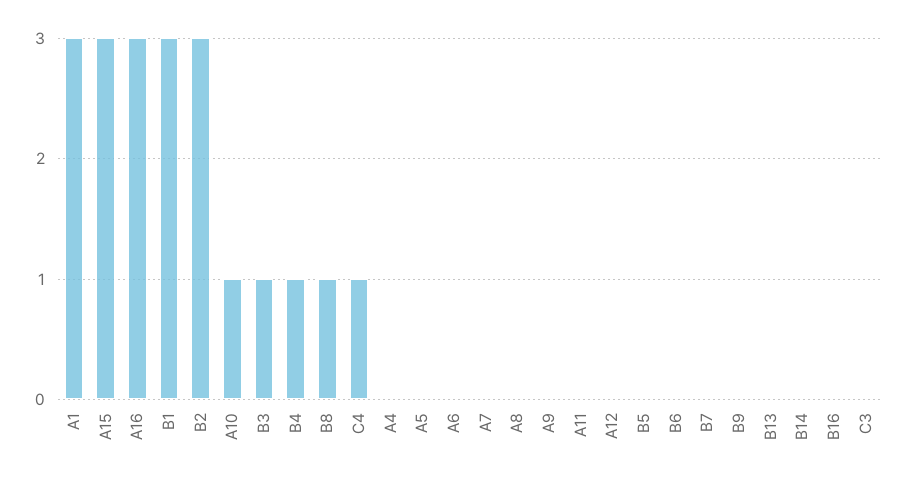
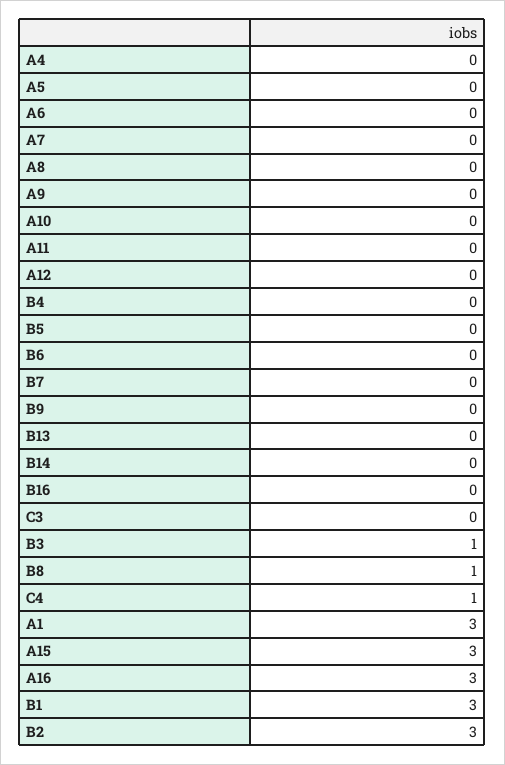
  {
    "A1": 3,
    "A15": 3,
    "A16": 3,
    "B1": 3,
    "B2": 3,
-   "A10": 1,
+   "A10": 0,
    "B3": 1,
-   "B4": 1,
+   "B4": 0,
    "B8": 1,
    "C4": 1,
    "A4": 0,
    "A5": 0,
    "A6": 0,
    "A7": 0,
    "A8": 0,
    "A9": 0,
    "A11": 0,
    "A12": 0,
    "B5": 0,
    "B6": 0,
    "B7": 0,
    "B9": 0,
    "B13": 0,
    "B14": 0,
    "B16": 0,
    "C3": 0
  }

